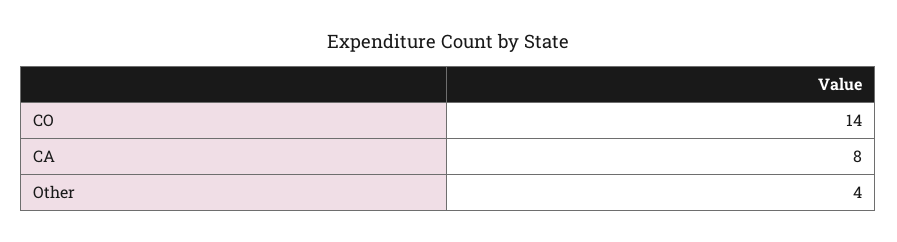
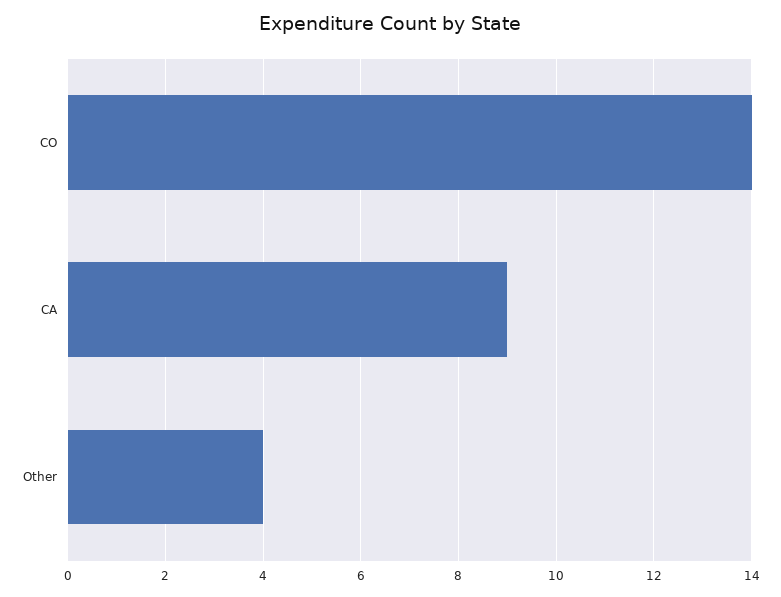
  {
    "CO": 14,
-   "CA": 8,
+   "CA": 9,
    "Other": 4
  }

